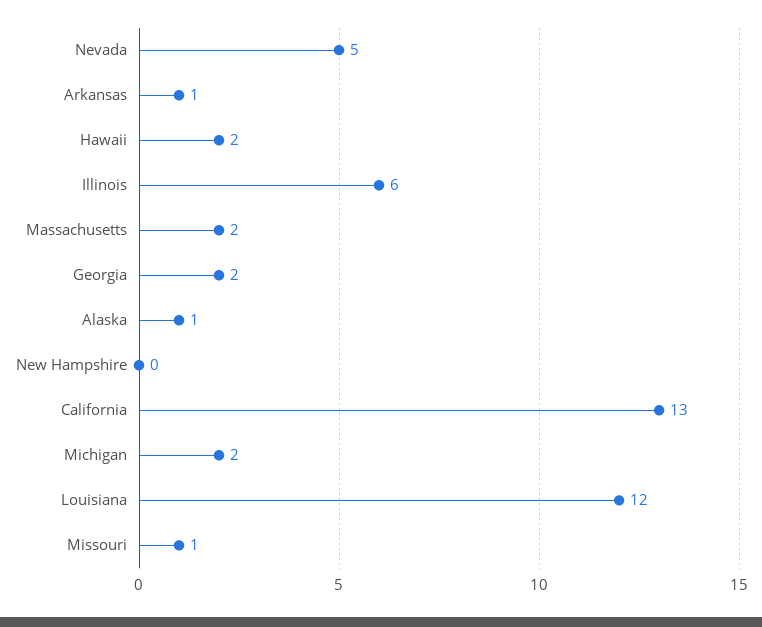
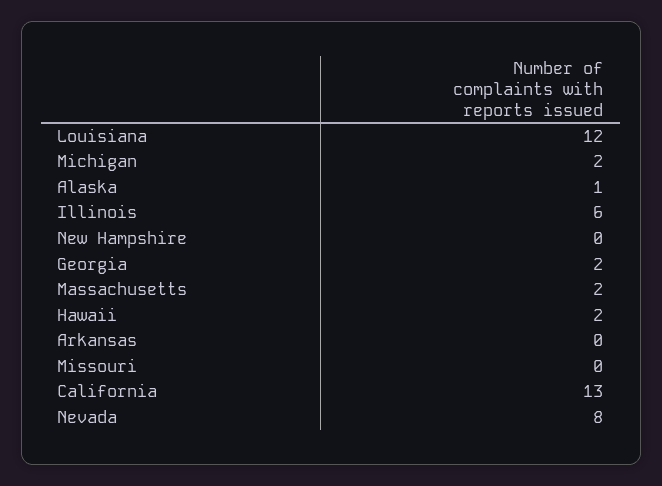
  {
-   "Nevada": 5,
+   "Nevada": 8,
-   "Arkansas": 1,
+   "Arkansas": 0,
    "Hawaii": 2,
    "Illinois": 6,
    "Massachusetts": 2,
    "Georgia": 2,
    "Alaska": 1,
    "New Hampshire": 0,
    "California": 13,
    "Michigan": 2,
    "Louisiana": 12,
-   "Missouri": 1
+   "Missouri": 0
  }

